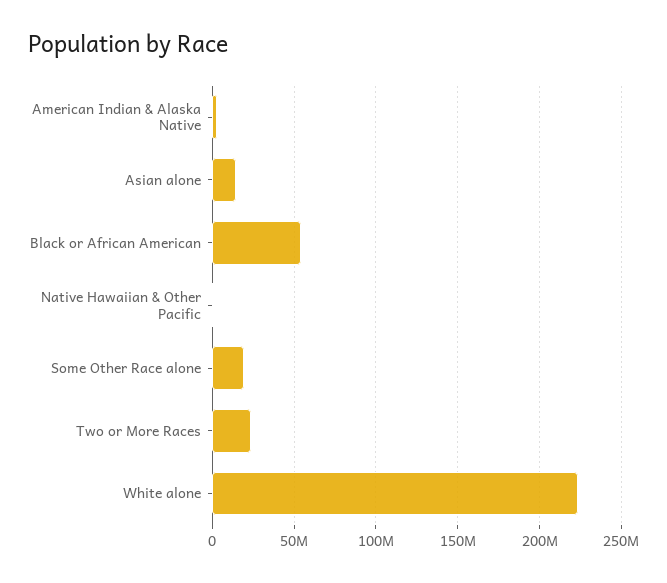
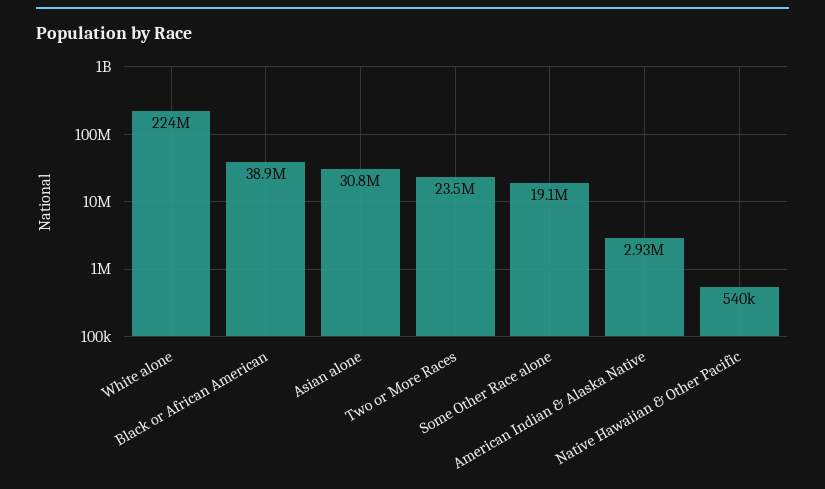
  {
    "American Indian & Alaska Native": 2930000,
-   "Asian alone": 15000000,
+   "Asian alone": 30800000,
-   "Black or African American": 55000000,
+   "Black or African American": 38900000,
    "Native Hawaiian & Other Pacific": 540000,
    "Some Other Race alone": 19100000,
    "Two or More Races": 23500000,
    "White alone": 224000000
  }

